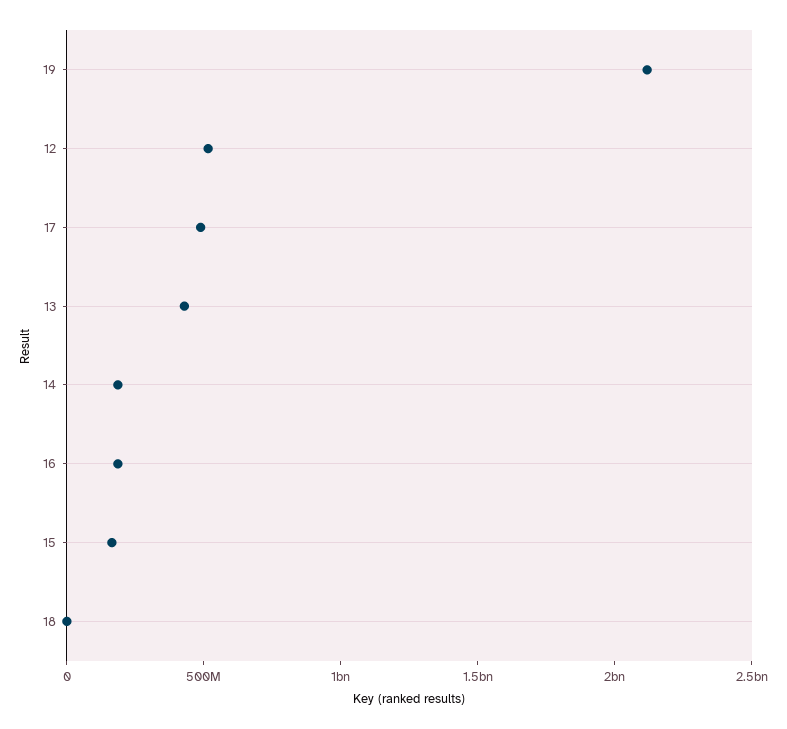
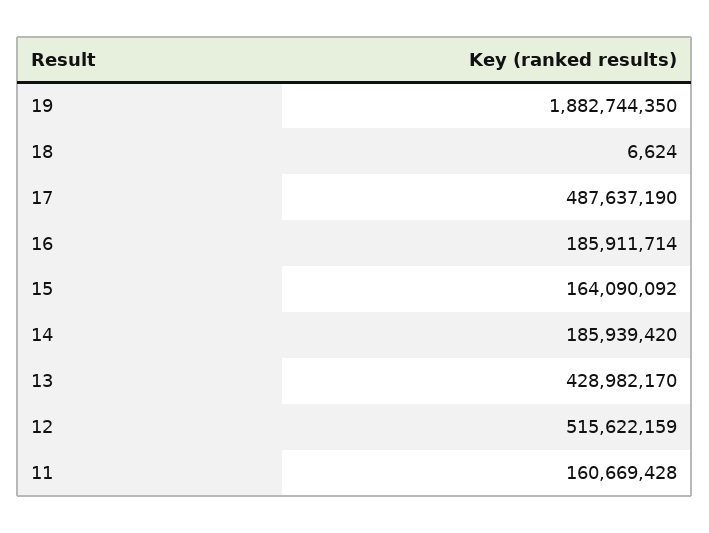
  {
-   "19": 2100000000,
+   "19": 1882744350,
    "12": 515622159,
    "17": 487637190,
    "13": 428982170,
    "14": 185939420,
    "16": 185911714,
    "15": 164090092,
-   "18": 6624
+   "18": 6624,
+   "11": 160669428
  }

